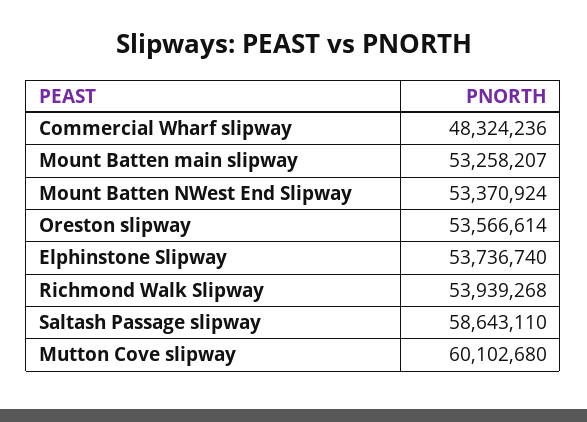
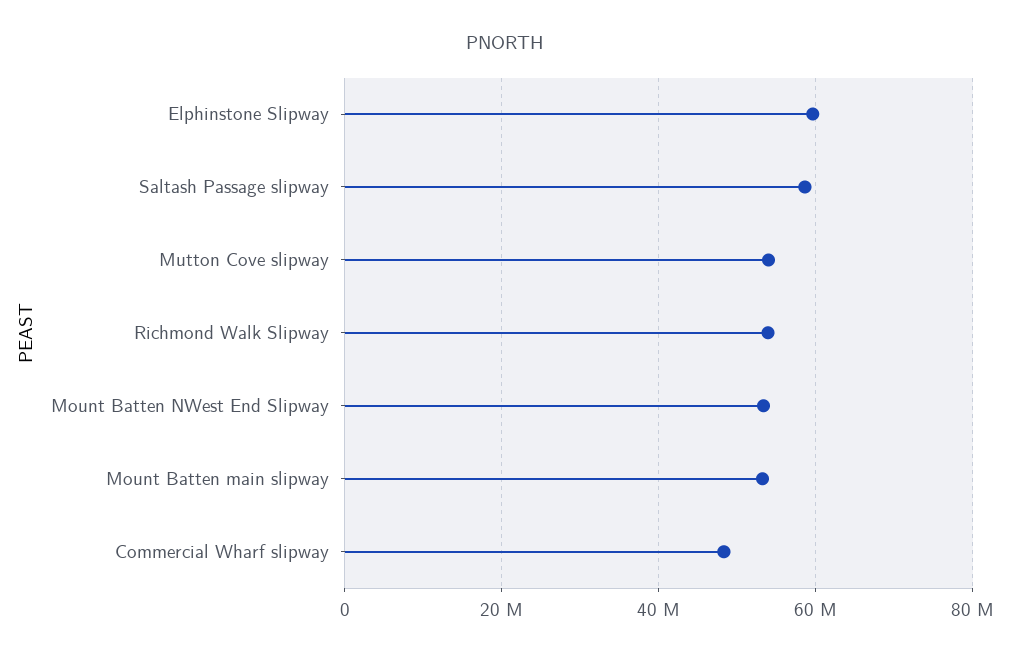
  {
    "Commercial Wharf slipway": 48324236,
    "Mount Batten main slipway": 53258207,
    "Mount Batten NWest End Slipway": 53370924,
-   "Oreston slipway": 53566614,
-   "Elphinstone Slipway": 53736740,
+   "Elphinstone Slipway": 60000000,
    "Richmond Walk Slipway": 53939268,
    "Saltash Passage slipway": 58643110,
-   "Mutton Cove slipway": 60102680
+   "Mutton Cove slipway": 54000000
  }

